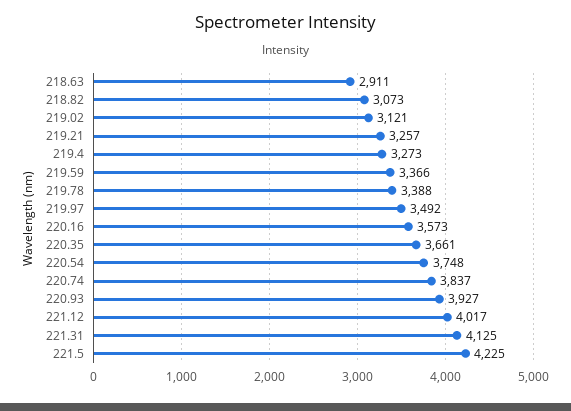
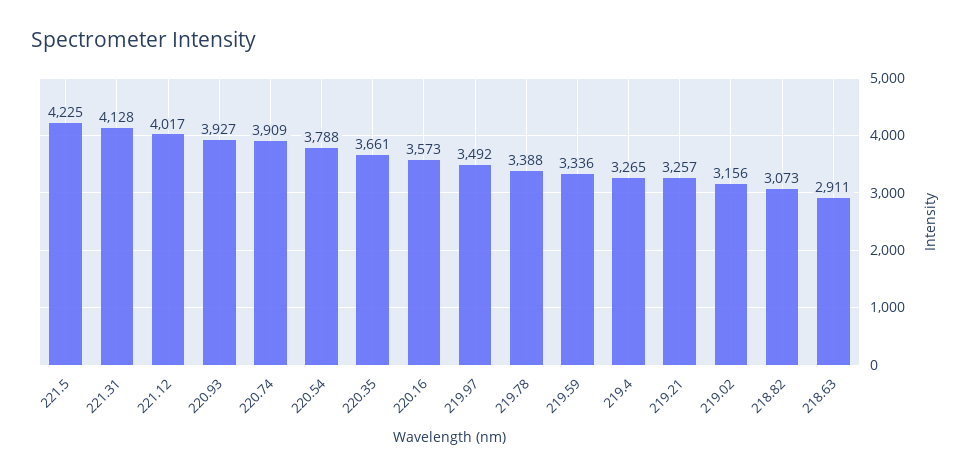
  {
    "218.63": 2911,
    "218.82": 3073,
-   "219.02": 3121,
+   "219.02": 3156,
    "219.21": 3257,
-   "219.4": 3273,
+   "219.4": 3265,
-   "219.59": 3366,
+   "219.59": 3336,
    "219.78": 3388,
    "219.97": 3492,
    "220.16": 3573,
    "220.35": 3661,
-   "220.54": 3748,
+   "220.54": 3788,
-   "220.74": 3837,
+   "220.74": 3909,
    "220.93": 3927,
    "221.12": 4017,
-   "221.31": 4125,
+   "221.31": 4128,
    "221.5": 4225
  }

